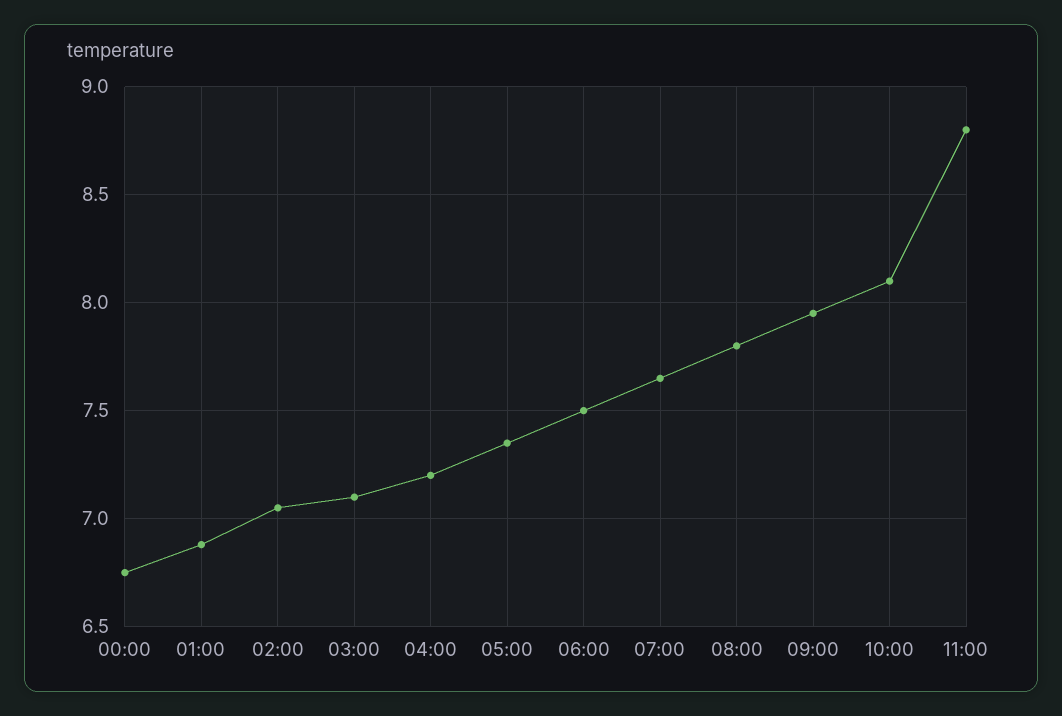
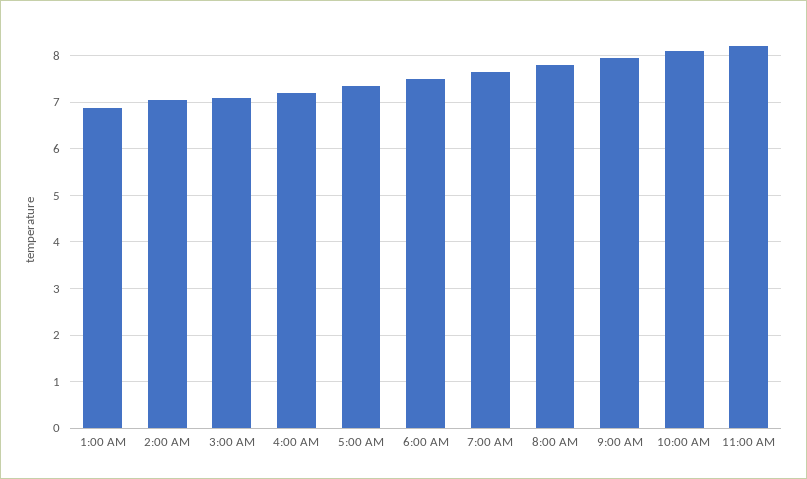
  {
-   "00:00": 6.75,
    "01:00": 6.9,
    "02:00": 7.05,
    "03:00": 7.1,
    "04:00": 7.2,
    "05:00": 7.35,
    "06:00": 7.5,
    "07:00": 7.65,
    "08:00": 7.8,
    "09:00": 7.95,
    "10:00": 8.1,
-   "11:00": 8.8
+   "11:00": 8.2
  }

